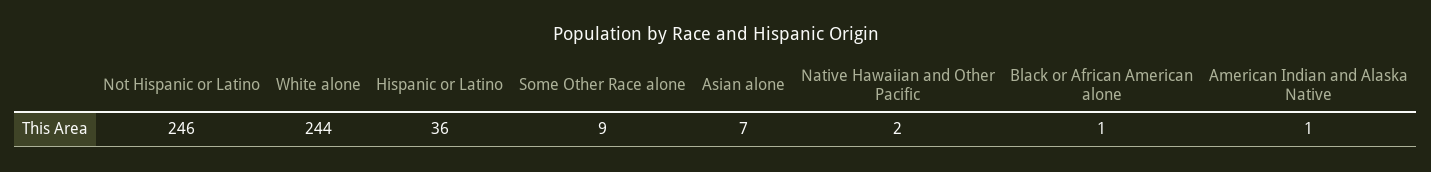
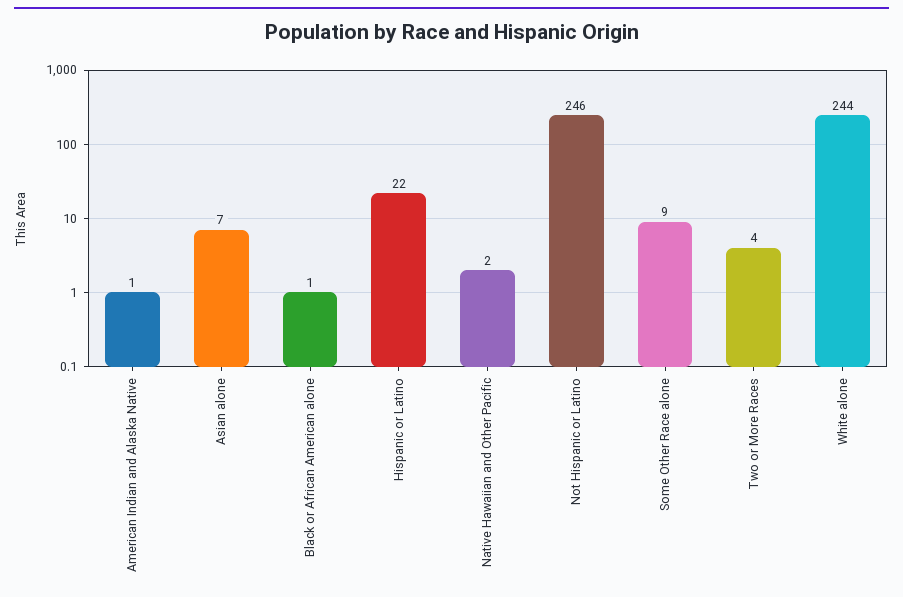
  {
    "Not Hispanic or Latino": 246,
    "White alone": 244,
-   "Hispanic or Latino": 36,
+   "Hispanic or Latino": 22,
    "Some Other Race alone": 9,
    "Asian alone": 7,
    "Native Hawaiian and Other Pacific": 2,
    "Black or African American alone": 1,
-   "American Indian and Alaska Native": 1
+   "American Indian and Alaska Native": 1,
+   "Two or More Races": 4
  }

